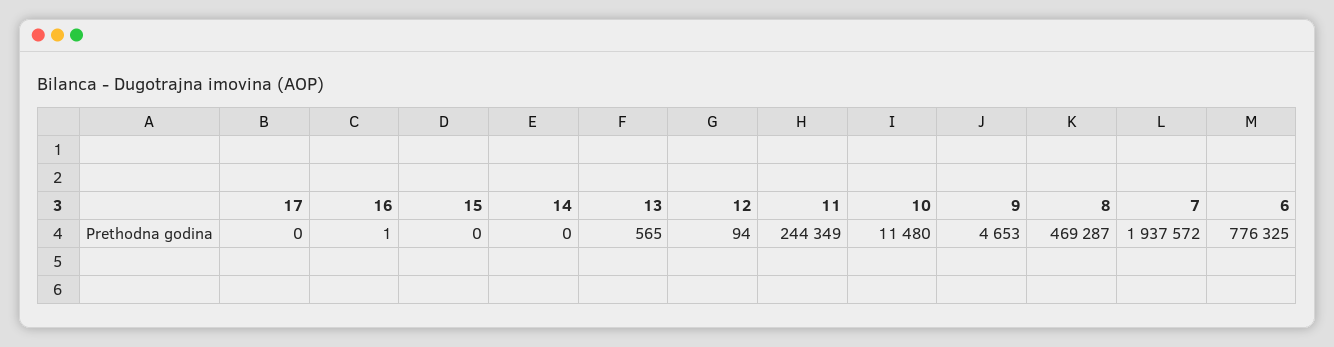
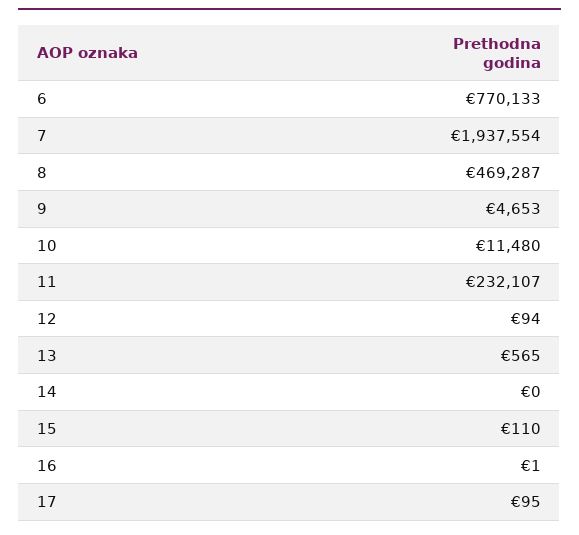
  {
-   "17": 0,
+   "17": 95,
    "16": 1,
-   "15": 0,
+   "15": 110,
    "14": 0,
    "13": 565,
    "12": 94,
-   "11": 244349,
+   "11": 232107,
    "10": 11480,
    "9": 4653,
    "8": 469287,
-   "7": 1937572,
+   "7": 1937554,
-   "6": 776325
+   "6": 770133
  }

